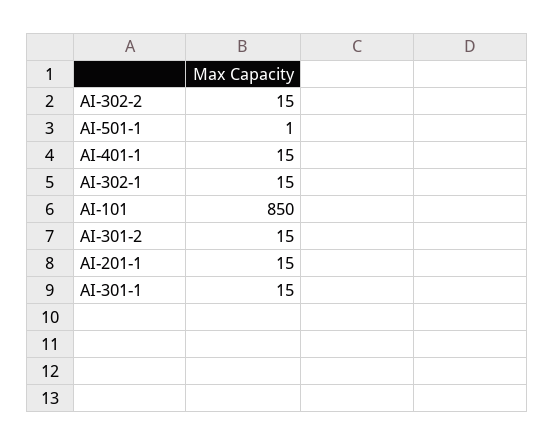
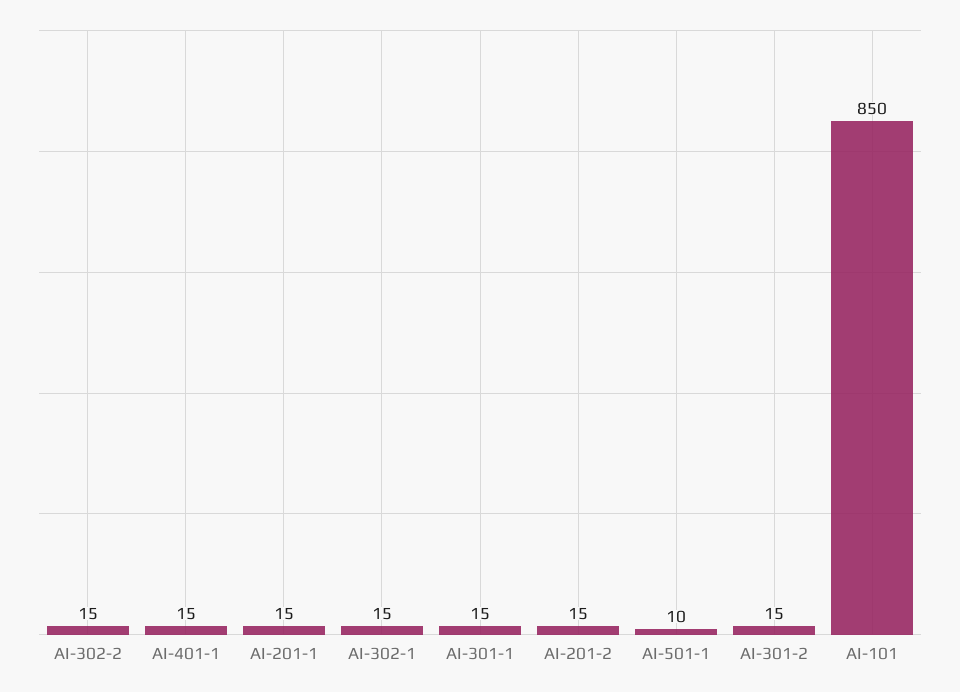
  {
    "AI-302-2": 15,
-   "AI-501-1": 1,
+   "AI-501-1": 10,
    "AI-401-1": 15,
    "AI-302-1": 15,
    "AI-101": 850,
    "AI-301-2": 15,
    "AI-201-1": 15,
-   "AI-301-1": 15
+   "AI-301-1": 15,
+   "AI-201-2": 15
  }

